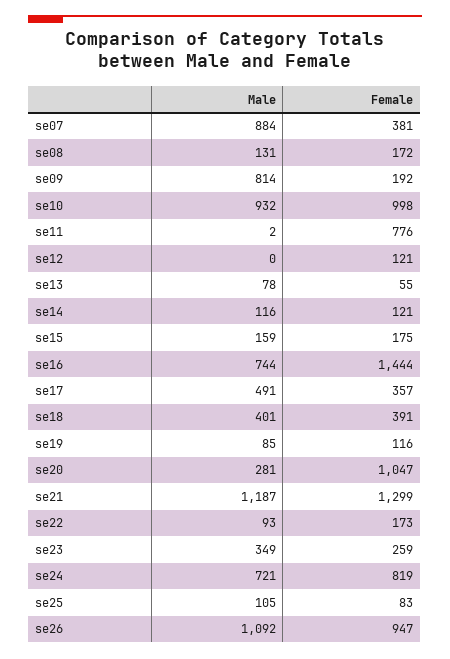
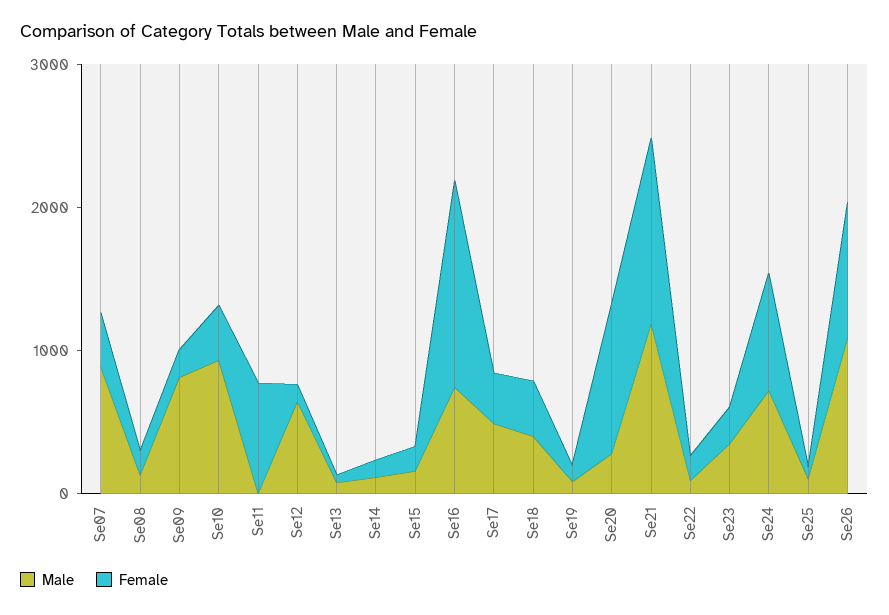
  {
    "Male": {
      "se07": 884,
      "se08": 131,
      "se09": 814,
      "se10": 932,
      "se11": 2,
-     "se12": 0,
+     "se12": 600,
      "se13": 78,
      "se14": 116,
      "se15": 159,
      "se16": 744,
      "se17": 491,
      "se18": 401,
      "se19": 85,
      "se20": 281,
      "se21": 1187,
      "se22": 93,
      "se23": 349,
      "se24": 721,
      "se25": 105,
      "se26": 1092
    },
    "Female": {
      "se07": 381,
      "se08": 172,
      "se09": 192,
-     "se10": 998,
+     "se10": 400,
      "se11": 776,
      "se12": 121,
      "se13": 55,
      "se14": 121,
      "se15": 175,
      "se16": 1444,
      "se17": 357,
      "se18": 391,
      "se19": 116,
      "se20": 1047,
      "se21": 1299,
      "se22": 173,
      "se23": 259,
      "se24": 819,
      "se25": 83,
      "se26": 947
    }
  }

